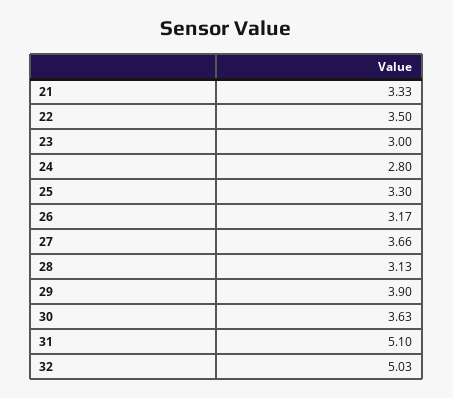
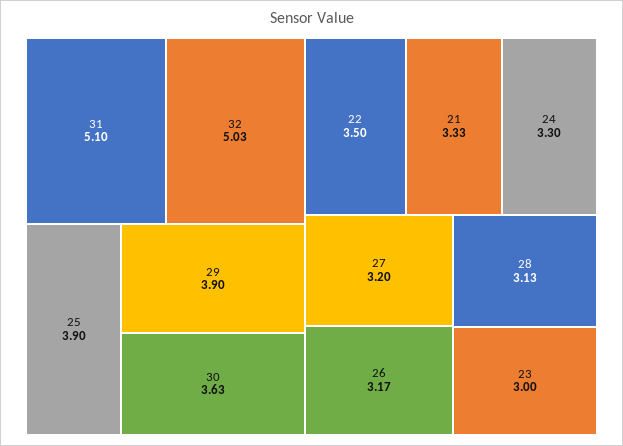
  {
    "21": 3.33,
    "22": 3.5,
    "23": 3,
-   "24": 2.8,
+   "24": 3.3,
-   "25": 3.3,
+   "25": 3.9,
    "26": 3.17,
-   "27": 3.66,
+   "27": 3.2,
    "28": 3.13,
    "29": 3.9,
    "30": 3.63,
    "31": 5.1,
    "32": 5.03
  }

